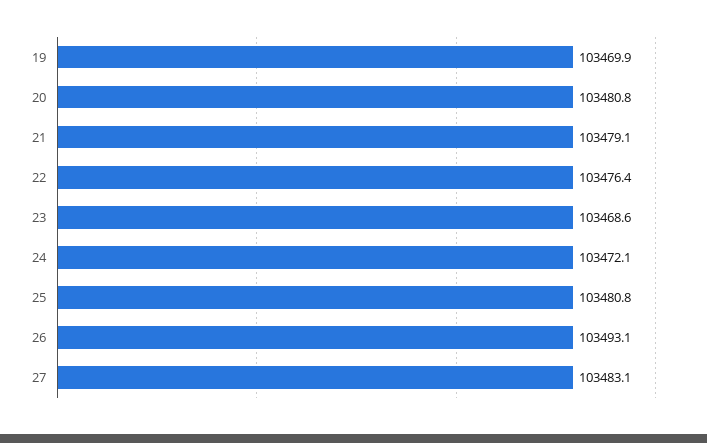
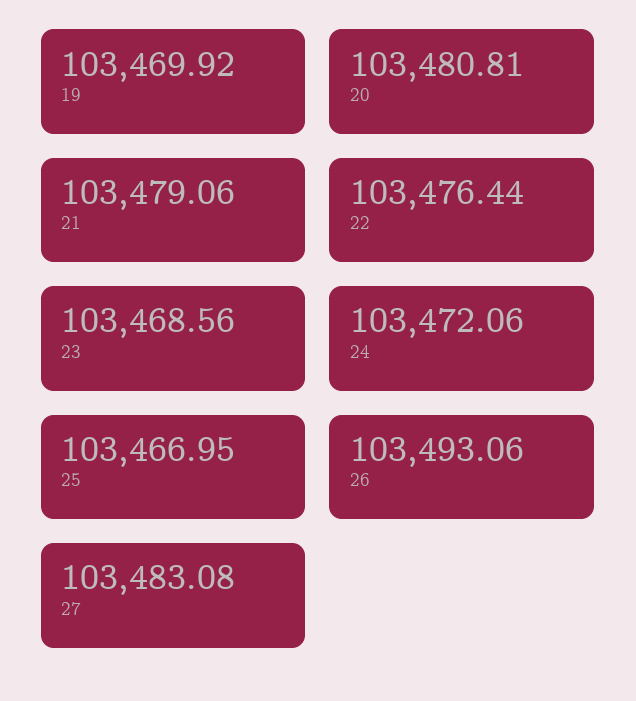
  {
    "19": 103469.92,
    "20": 103480.81,
    "21": 103479.06,
    "22": 103476.44,
    "23": 103468.56,
    "24": 103472.06,
-   "25": 103480.8,
+   "25": 103466.95,
    "26": 103493.06,
    "27": 103483.08
  }

